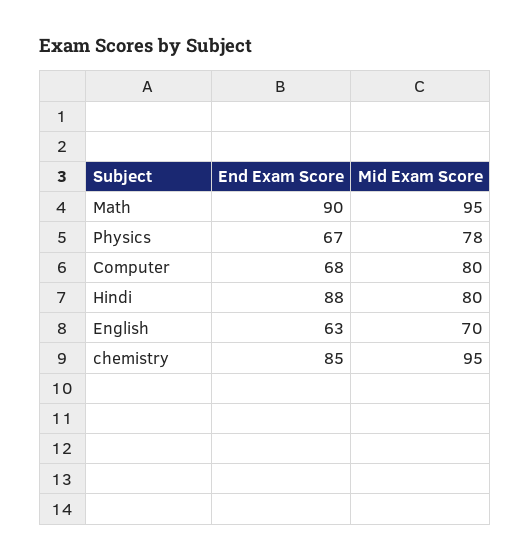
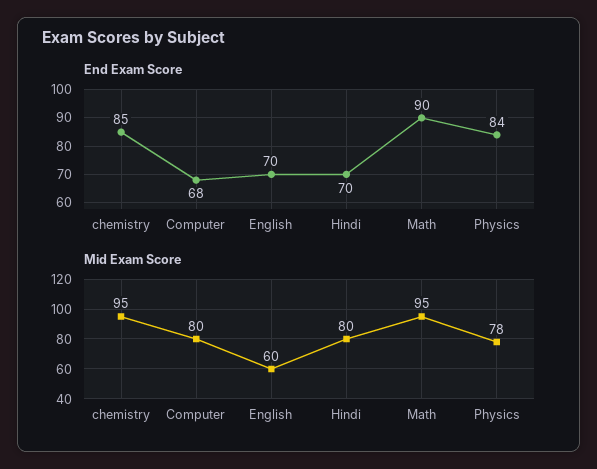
  {
    "End Exam Score": {
      "Math": 90,
-     "Physics": 67,
+     "Physics": 84,
      "Computer": 68,
-     "Hindi": 88,
+     "Hindi": 70,
-     "English": 63,
+     "English": 70,
      "chemistry": 85
    },
    "Mid Exam Score": {
      "Math": 95,
      "Physics": 78,
      "Computer": 80,
      "Hindi": 80,
-     "English": 70,
+     "English": 60,
      "chemistry": 95
    }
  }

